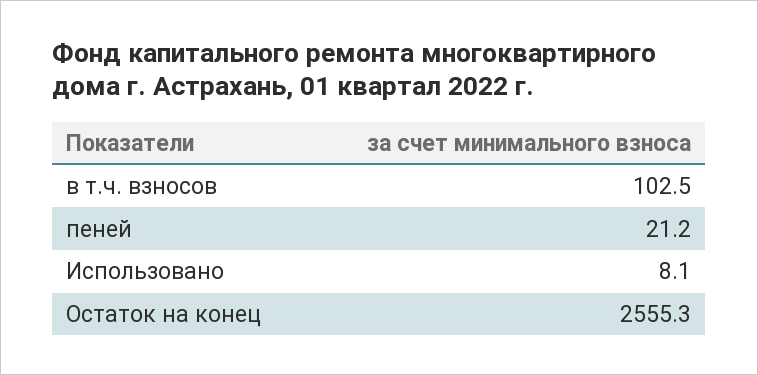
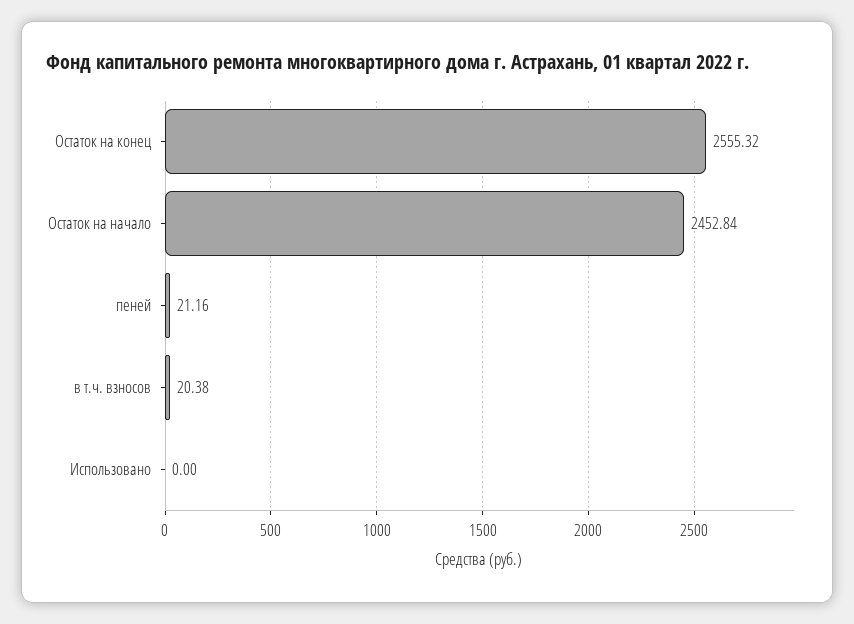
  {
-   "в т.ч. взносов": 102.5,
+   "в т.ч. взносов": 20.38,
    "пеней": 21.16,
-   "Использовано": 8.1,
+   "Использовано": 0,
-   "Остаток на конец": 2555.32
+   "Остаток на конец": 2555.32,
+   "Остаток на начало": 2452.84
  }

